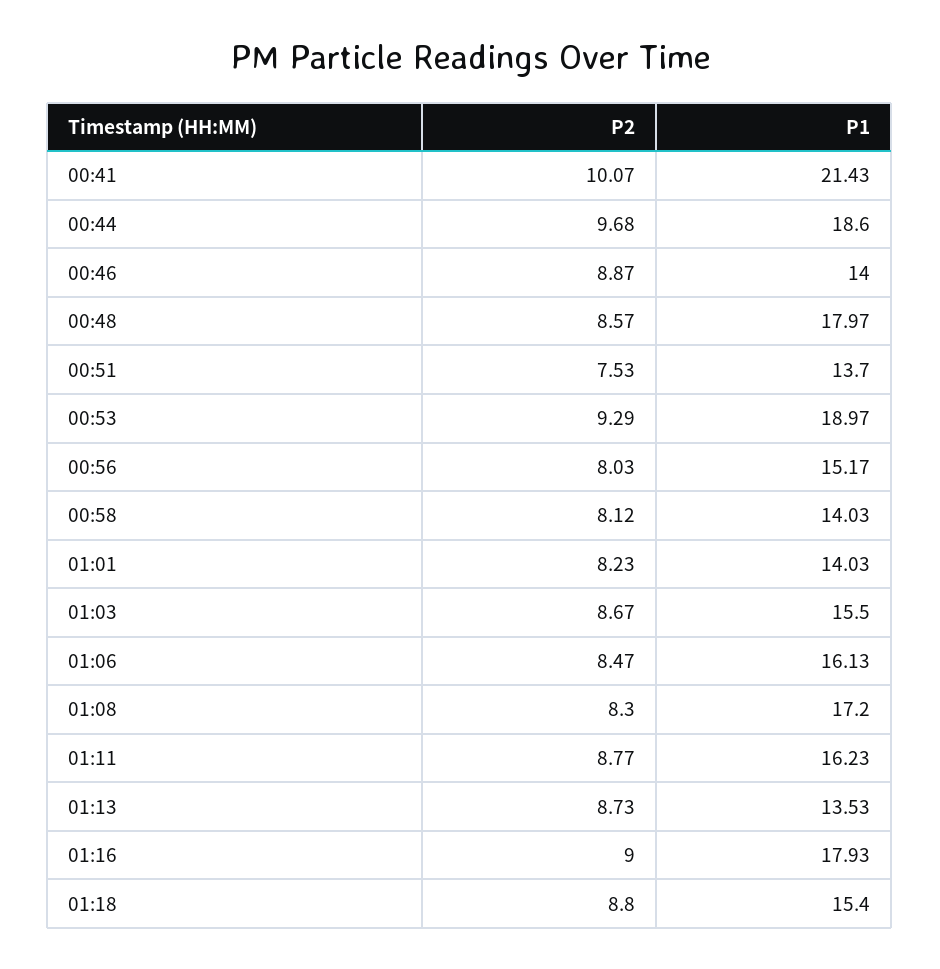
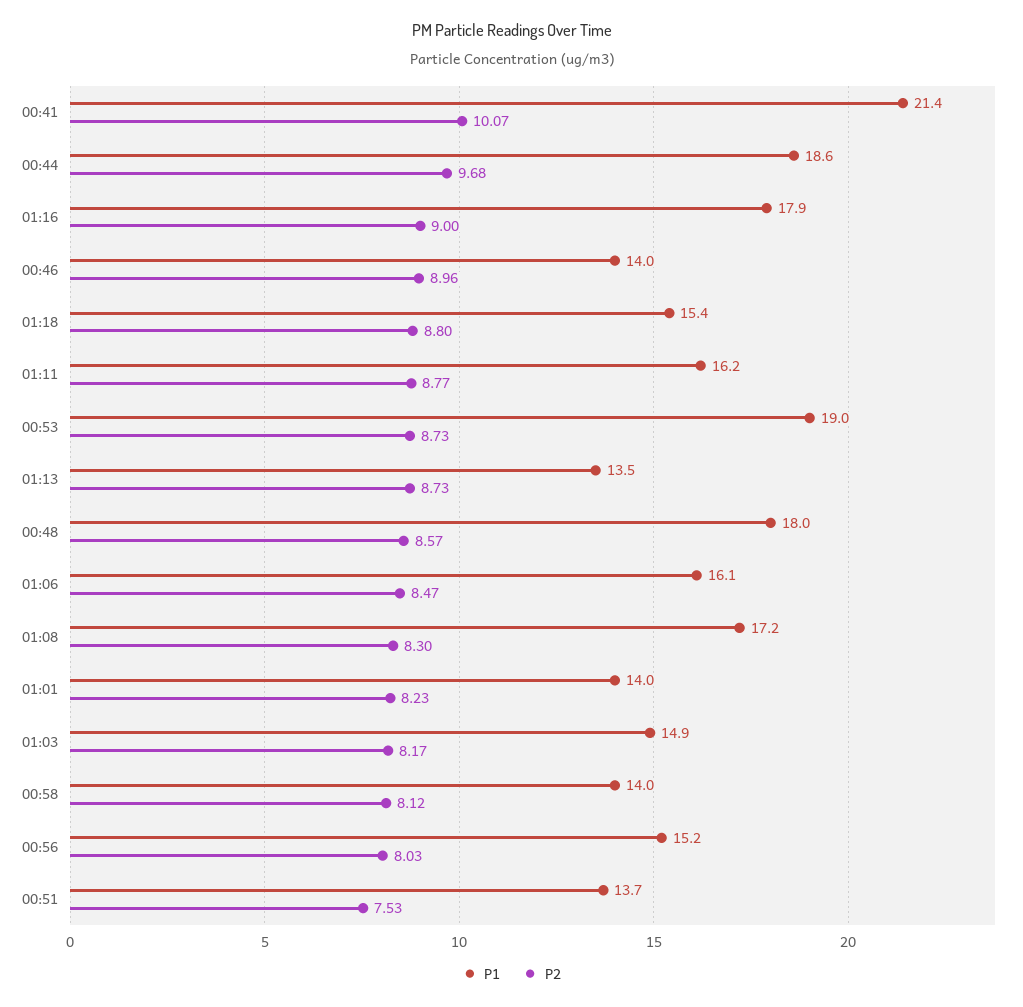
  {
    "P2": {
      "00:41": 10.07,
      "00:44": 9.68,
-     "00:46": 8.87,
+     "00:46": 8.96,
      "00:48": 8.57,
      "00:51": 7.53,
-     "00:53": 9.29,
+     "00:53": 8.73,
      "00:56": 8.03,
      "00:58": 8.12,
      "01:01": 8.23,
-     "01:03": 8.67,
+     "01:03": 8.17,
      "01:06": 8.47,
      "01:08": 8.3,
      "01:11": 8.77,
      "01:13": 8.73,
      "01:16": 9,
      "01:18": 8.8
    },
    "P1": {
      "00:41": 21.43,
      "00:44": 18.6,
      "00:46": 14,
      "00:48": 17.97,
      "00:51": 13.7,
      "00:53": 18.97,
      "00:56": 15.17,
      "00:58": 14.03,
      "01:01": 14.03,
-     "01:03": 15.5,
+     "01:03": 14.9,
      "01:06": 16.13,
      "01:08": 17.2,
      "01:11": 16.23,
      "01:13": 13.53,
      "01:16": 17.93,
      "01:18": 15.4
    }
  }

